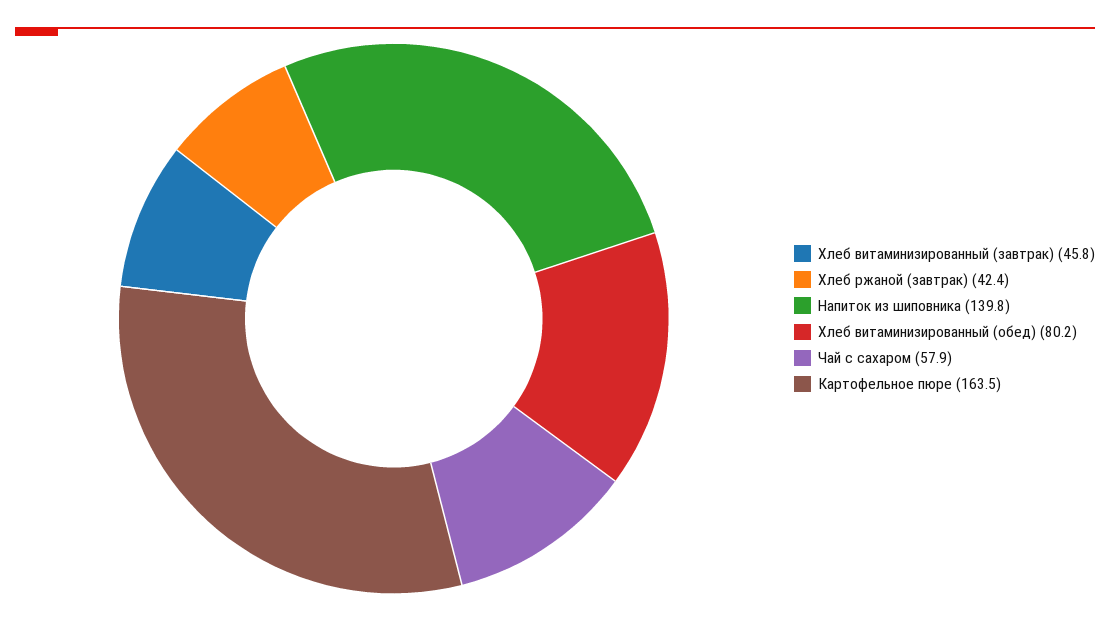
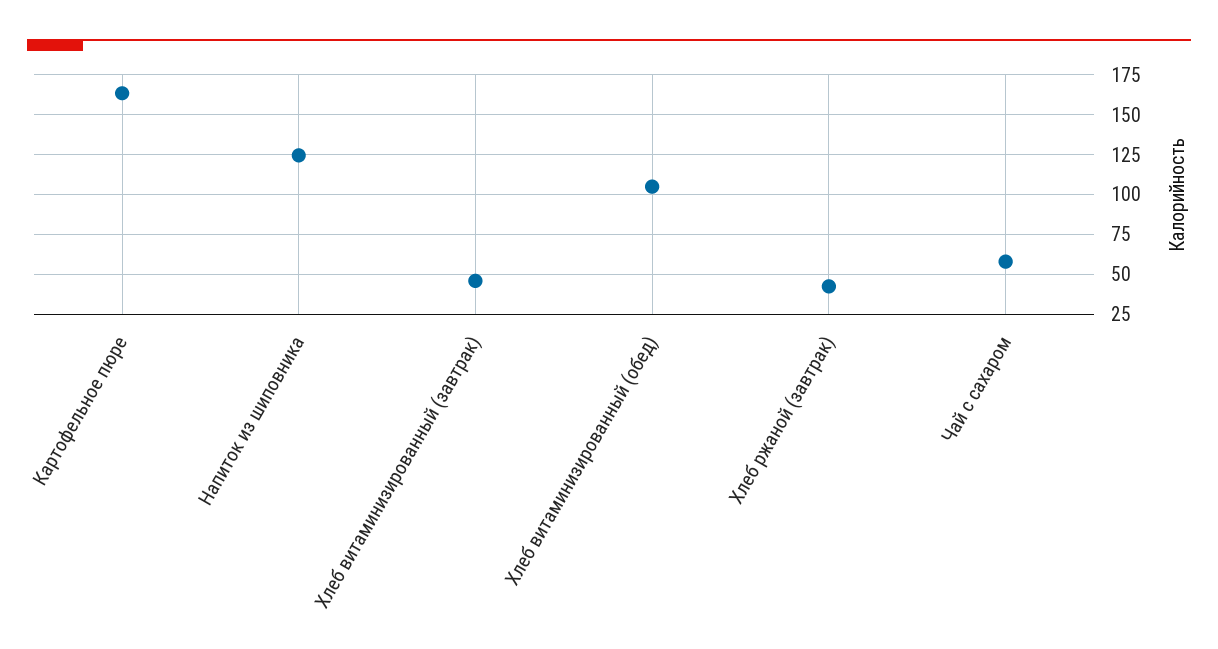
  {
    "Хлеб витаминизированный (завтрак)": 45.8,
    "Хлеб ржаной (завтрак)": 42.4,
-   "Напиток из шиповника": 139.8,
+   "Напиток из шиповника": 125,
-   "Хлеб витаминизированный (обед)": 80.2,
+   "Хлеб витаминизированный (обед)": 105,
    "Чай с сахаром": 57.9,
    "Картофельное пюре": 163.5
  }

